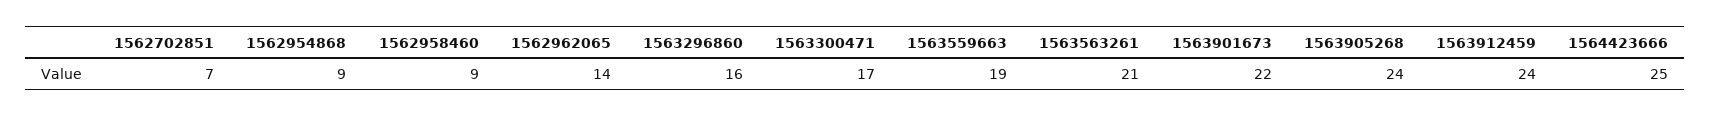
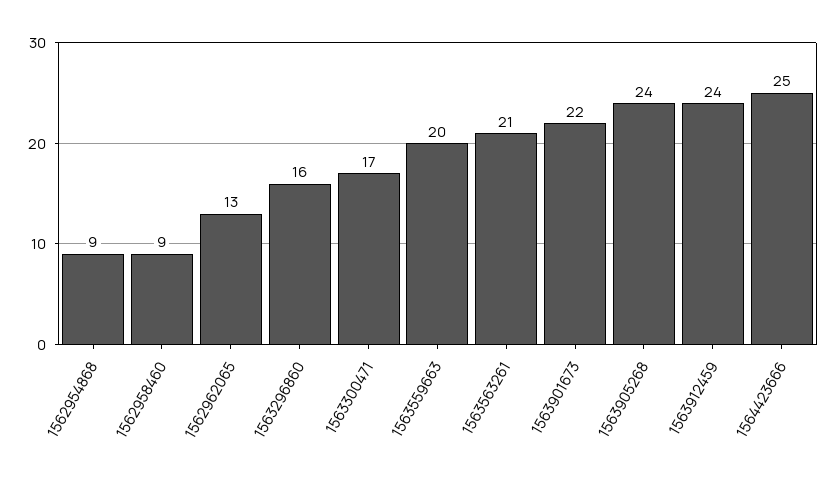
  {
-   "1562702851": 7,
    "1562954868": 9,
    "1562958460": 9,
-   "1562962065": 14,
+   "1562962065": 13,
    "1563296860": 16,
    "1563300471": 17,
-   "1563559663": 19,
+   "1563559663": 20,
    "1563563261": 21,
    "1563901673": 22,
    "1563905268": 24,
    "1563912459": 24,
    "1564423666": 25
  }

